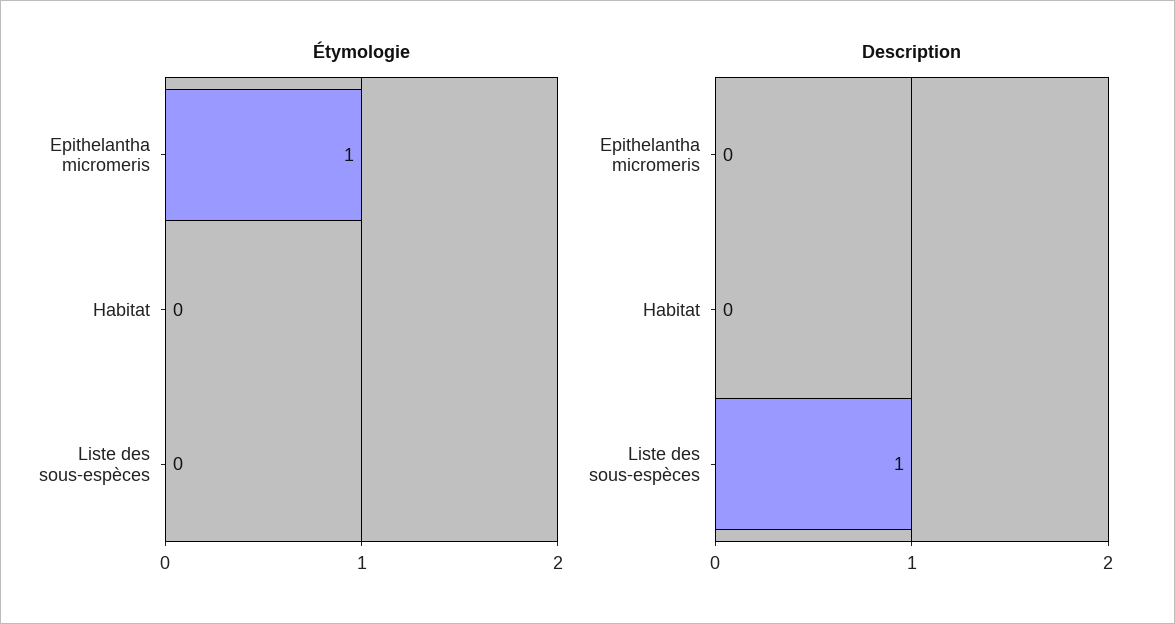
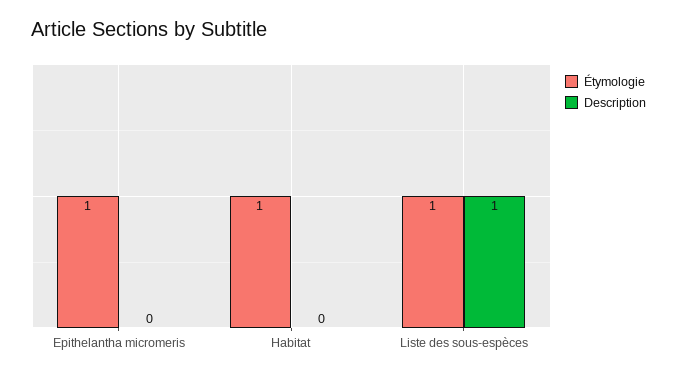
  {
    "Étymologie": {
      "Epithelantha micromeris": 1,
-     "Habitat": 0,
+     "Habitat": 1,
-     "Liste des sous-espèces": 0
+     "Liste des sous-espèces": 1
    },
    "Description": {
      "Epithelantha micromeris": 0,
      "Habitat": 0,
      "Liste des sous-espèces": 1
    }
  }

